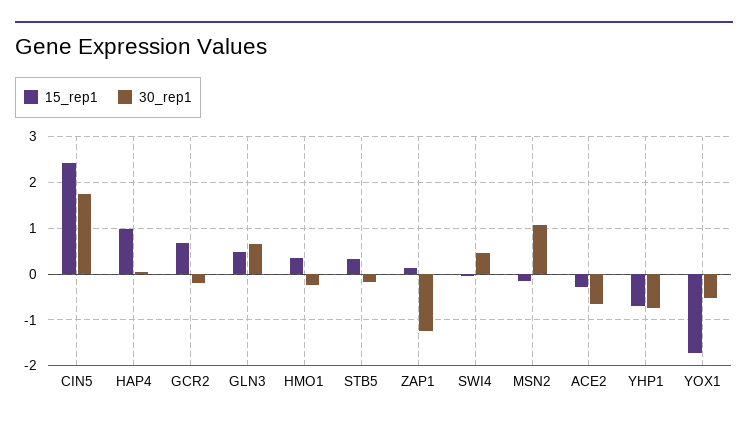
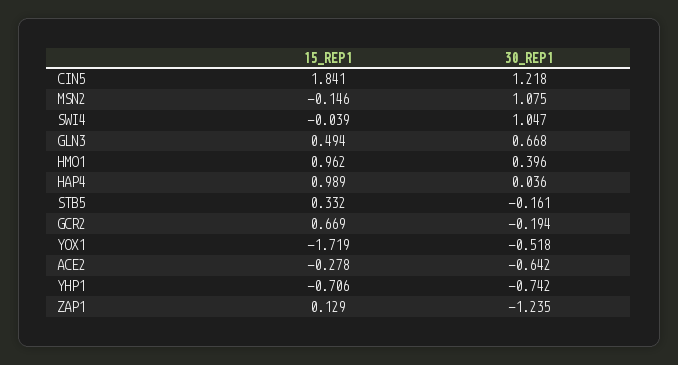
  {
    "15_rep1": {
-     "CIN5": 2.4,
+     "CIN5": 1.841,
      "HAP4": 0.989,
      "GCR2": 0.669,
      "GLN3": 0.494,
-     "HMO1": 0.4,
+     "HMO1": 0.962,
      "STB5": 0.332,
      "ZAP1": 0.129,
      "SWI4": -0.039,
      "MSN2": -0.146,
      "ACE2": -0.278,
      "YHP1": -0.706,
      "YOX1": -1.719
    },
    "30_rep1": {
-     "CIN5": 1.8,
+     "CIN5": 1.218,
      "HAP4": 0.036,
      "GCR2": -0.194,
      "GLN3": 0.668,
-     "HMO1": -0.2,
+     "HMO1": 0.396,
      "STB5": -0.161,
      "ZAP1": -1.235,
-     "SWI4": 0.4,
+     "SWI4": 1.047,
      "MSN2": 1.075,
      "ACE2": -0.642,
      "YHP1": -0.742,
      "YOX1": -0.518
    }
  }

